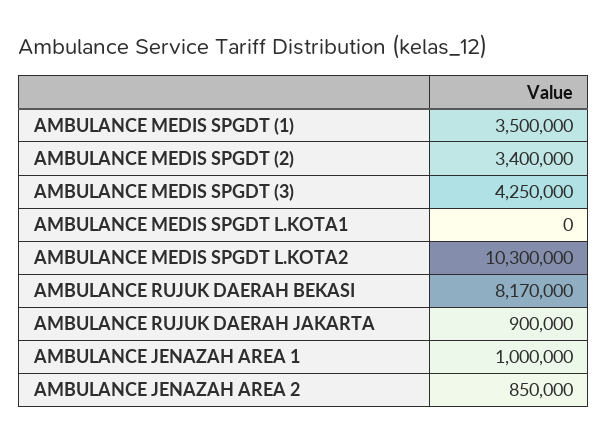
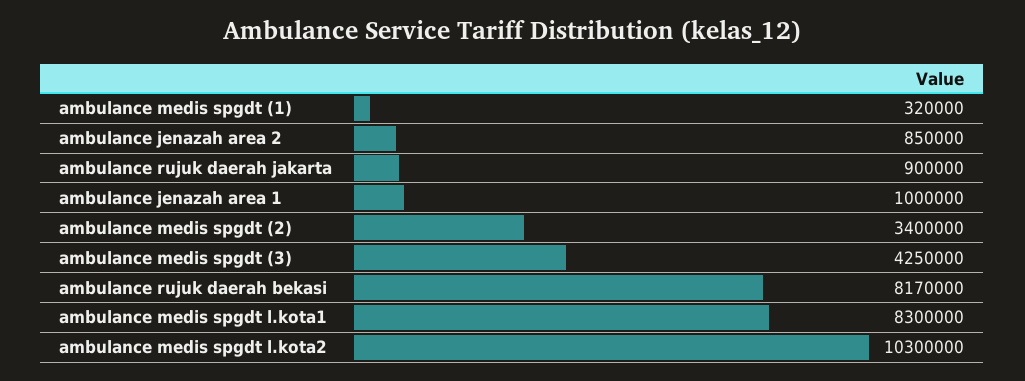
  {
-   "AMBULANCE MEDIS SPGDT (1)": 3500000,
+   "AMBULANCE MEDIS SPGDT (1)": 320000,
    "AMBULANCE MEDIS SPGDT (2)": 3400000,
    "AMBULANCE MEDIS SPGDT (3)": 4250000,
-   "AMBULANCE MEDIS SPGDT L.KOTA1": 0,
+   "AMBULANCE MEDIS SPGDT L.KOTA1": 8300000,
    "AMBULANCE MEDIS SPGDT L.KOTA2": 10300000,
    "AMBULANCE RUJUK DAERAH BEKASI": 8170000,
    "AMBULANCE RUJUK DAERAH JAKARTA": 900000,
    "AMBULANCE JENAZAH AREA 1": 1000000,
    "AMBULANCE JENAZAH AREA 2": 850000
  }

